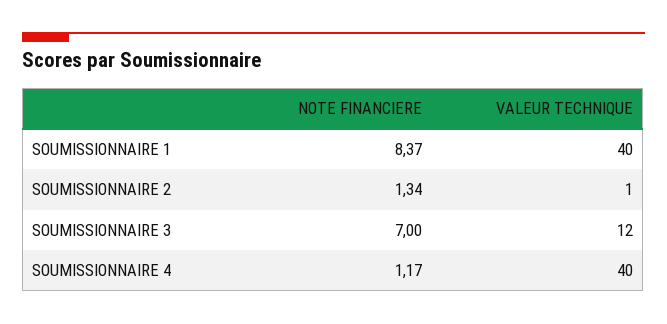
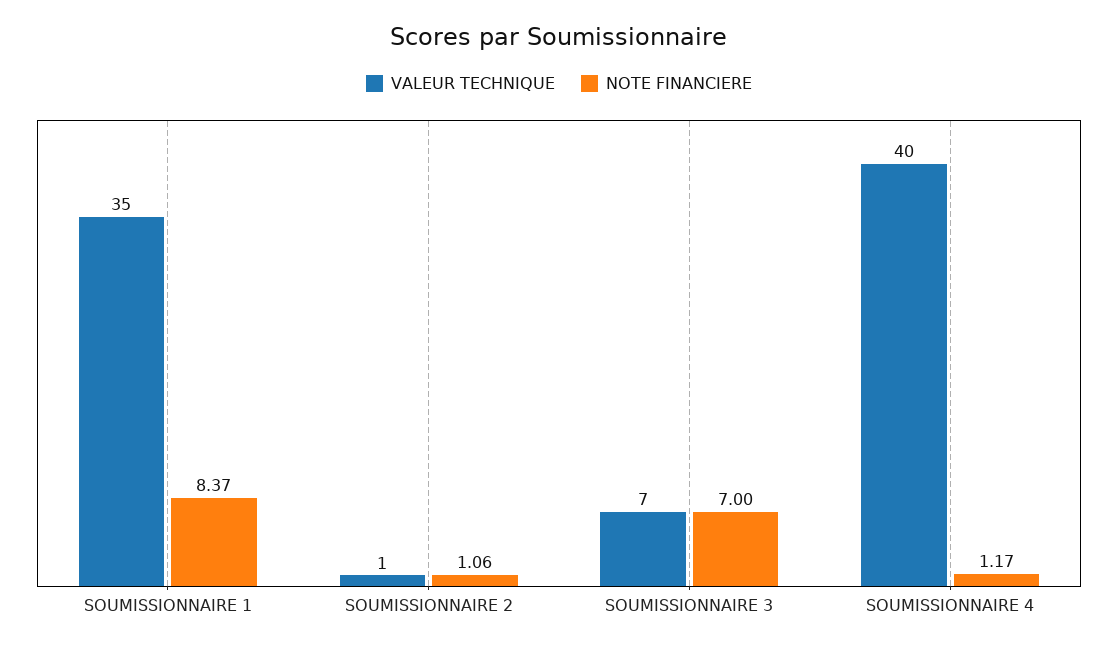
  {
    "NOTE FINANCIERE": {
      "SOUMISSIONNAIRE 1": 8.37,
-     "SOUMISSIONNAIRE 2": 1.34,
+     "SOUMISSIONNAIRE 2": 1.06,
      "SOUMISSIONNAIRE 3": 7,
      "SOUMISSIONNAIRE 4": 1.17
    },
    "VALEUR TECHNIQUE": {
-     "SOUMISSIONNAIRE 1": 40,
+     "SOUMISSIONNAIRE 1": 35,
      "SOUMISSIONNAIRE 2": 1,
-     "SOUMISSIONNAIRE 3": 12,
+     "SOUMISSIONNAIRE 3": 7,
      "SOUMISSIONNAIRE 4": 40
    }
  }

